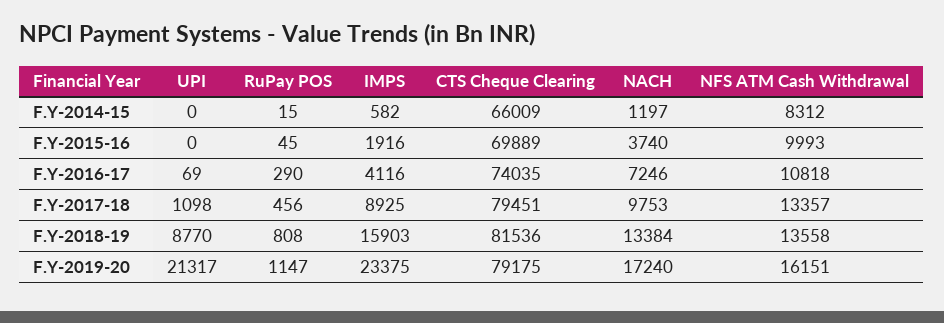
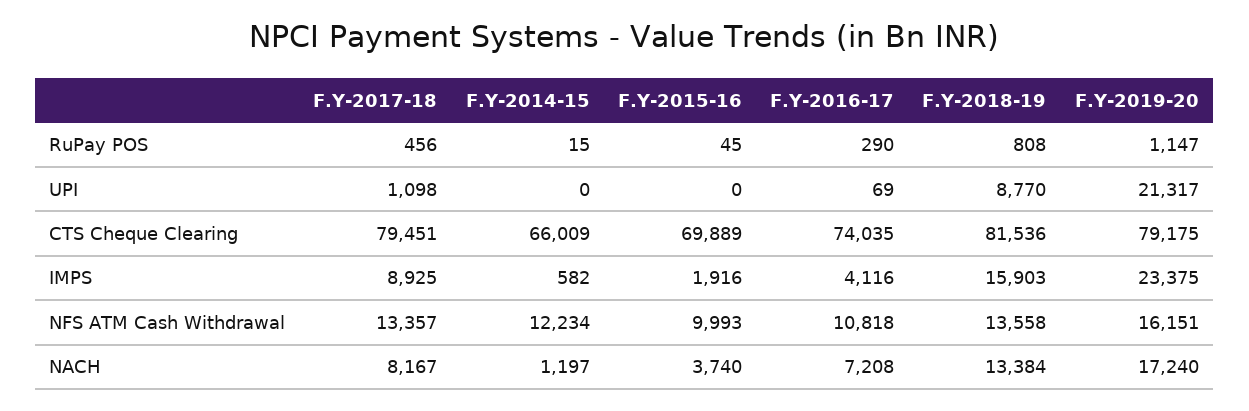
  {
    "UPI": {
      "F.Y-2014-15": 0,
      "F.Y-2015-16": 0,
      "F.Y-2016-17": 69,
      "F.Y-2017-18": 1098,
      "F.Y-2018-19": 8770,
      "F.Y-2019-20": 21317
    },
    "RuPay POS": {
      "F.Y-2014-15": 15,
      "F.Y-2015-16": 45,
      "F.Y-2016-17": 290,
      "F.Y-2017-18": 456,
      "F.Y-2018-19": 808,
      "F.Y-2019-20": 1147
    },
    "IMPS": {
      "F.Y-2014-15": 582,
      "F.Y-2015-16": 1916,
      "F.Y-2016-17": 4116,
      "F.Y-2017-18": 8925,
      "F.Y-2018-19": 15903,
      "F.Y-2019-20": 23375
    },
    "CTS Cheque Clearing": {
      "F.Y-2014-15": 66009,
      "F.Y-2015-16": 69889,
      "F.Y-2016-17": 74035,
      "F.Y-2017-18": 79451,
      "F.Y-2018-19": 81536,
      "F.Y-2019-20": 79175
    },
    "NACH": {
      "F.Y-2014-15": 1197,
      "F.Y-2015-16": 3740,
-     "F.Y-2016-17": 7246,
+     "F.Y-2016-17": 7208,
-     "F.Y-2017-18": 9753,
+     "F.Y-2017-18": 8167,
      "F.Y-2018-19": 13384,
      "F.Y-2019-20": 17240
    },
    "NFS ATM Cash Withdrawal": {
-     "F.Y-2014-15": 8312,
+     "F.Y-2014-15": 12234,
      "F.Y-2015-16": 9993,
      "F.Y-2016-17": 10818,
      "F.Y-2017-18": 13357,
      "F.Y-2018-19": 13558,
      "F.Y-2019-20": 16151
    }
  }

